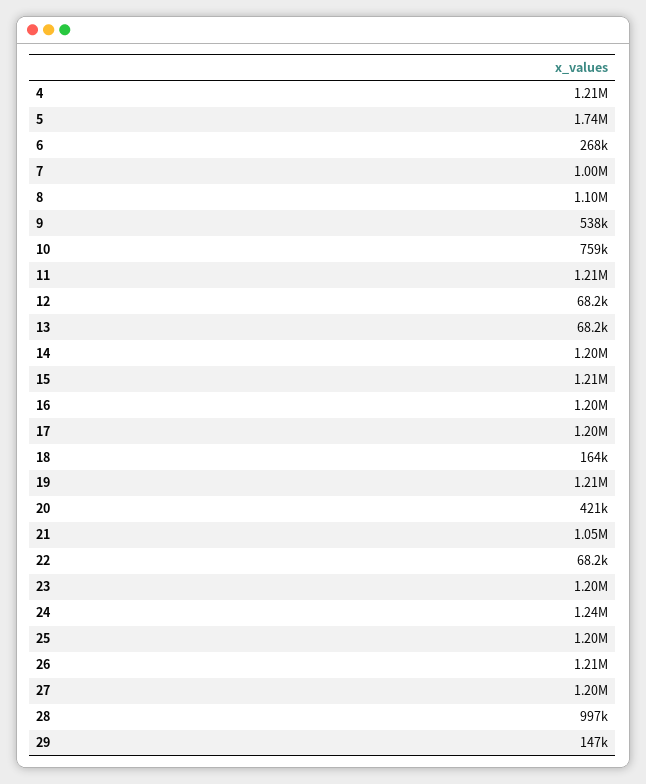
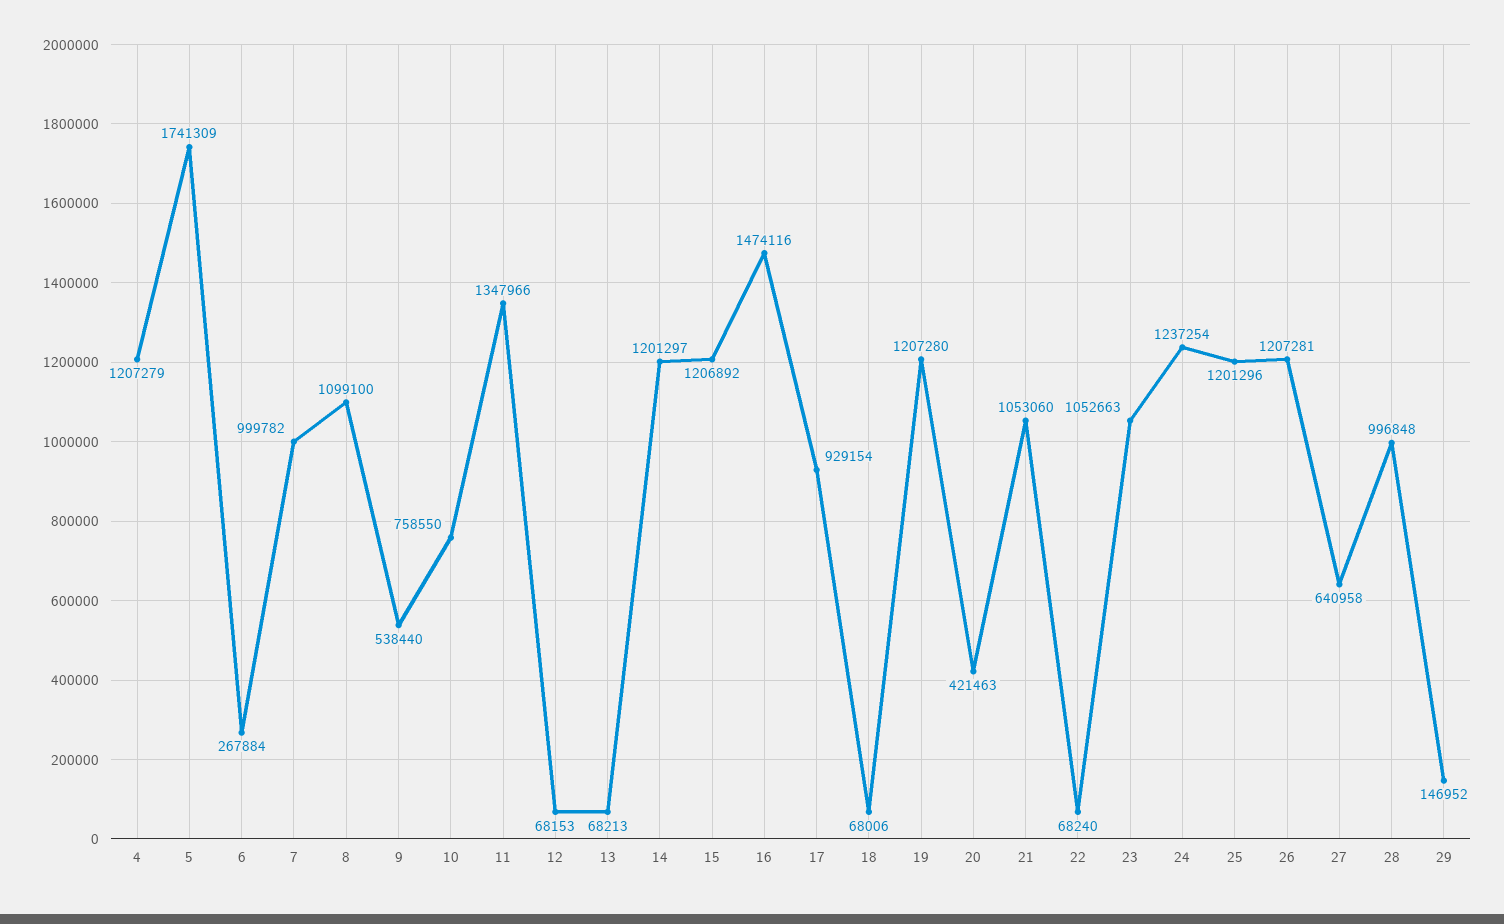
  {
    "4": 1207279,
    "5": 1741309,
    "6": 267884,
    "7": 999782,
    "8": 1099100,
    "9": 538440,
    "10": 758550,
-   "11": 1210000,
+   "11": 1347966,
    "12": 68153,
    "13": 68213,
    "14": 1201297,
    "15": 1206892,
-   "16": 1200000,
+   "16": 1474116,
-   "17": 1200000,
+   "17": 929154,
-   "18": 164000,
+   "18": 68006,
    "19": 1207280,
    "20": 421463,
    "21": 1053060,
    "22": 68240,
-   "23": 1200000,
+   "23": 1052663,
    "24": 1237254,
    "25": 1201296,
    "26": 1207281,
-   "27": 1200000,
+   "27": 640958,
    "28": 996848,
    "29": 146952
  }

